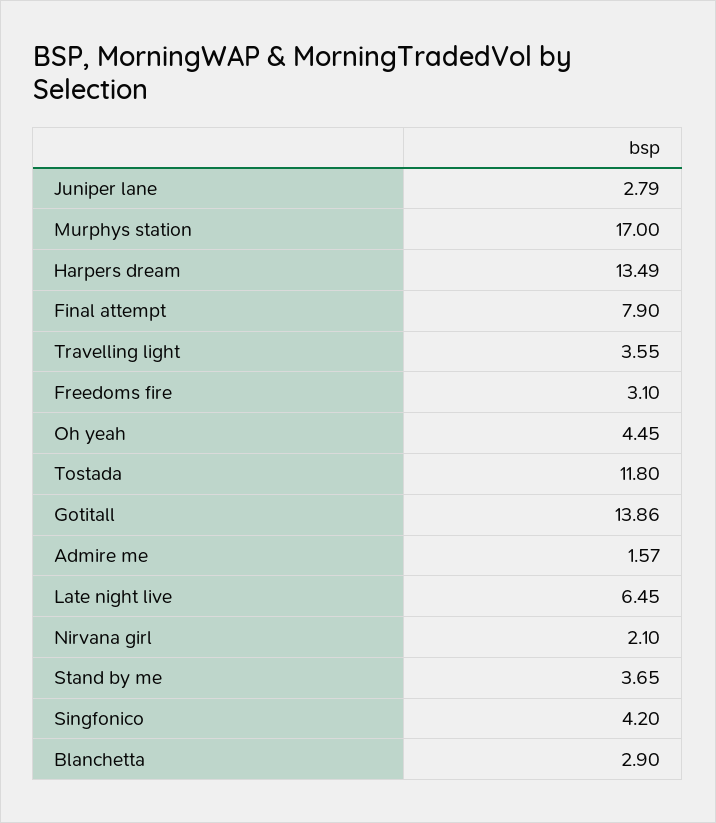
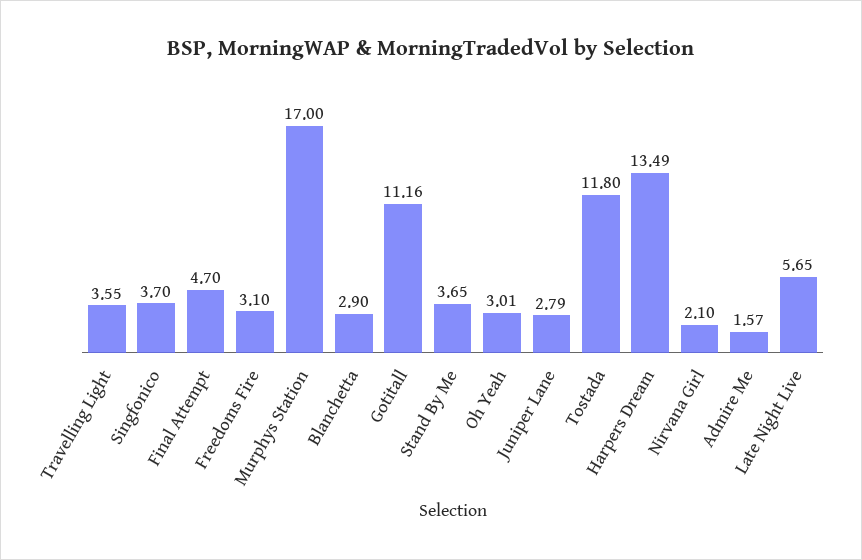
  {
    "Juniper lane": 2.79,
    "Murphys station": 17,
    "Harpers dream": 13.49,
-   "Final attempt": 7.9,
+   "Final attempt": 4.7,
    "Travelling light": 3.55,
    "Freedoms fire": 3.1,
-   "Oh yeah": 4.45,
+   "Oh yeah": 3.01,
    "Tostada": 11.8,
-   "Gotitall": 13.86,
+   "Gotitall": 11.16,
    "Admire me": 1.57,
-   "Late night live": 6.45,
+   "Late night live": 5.65,
    "Nirvana girl": 2.1,
    "Stand by me": 3.65,
-   "Singfonico": 4.2,
+   "Singfonico": 3.7,
    "Blanchetta": 2.9
  }

